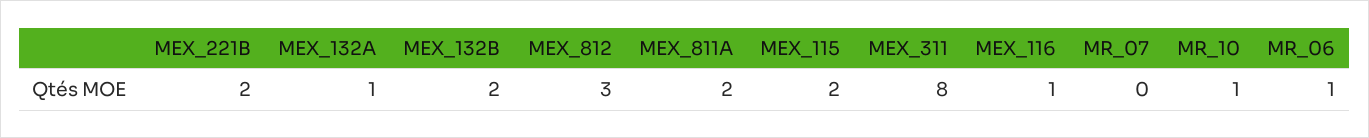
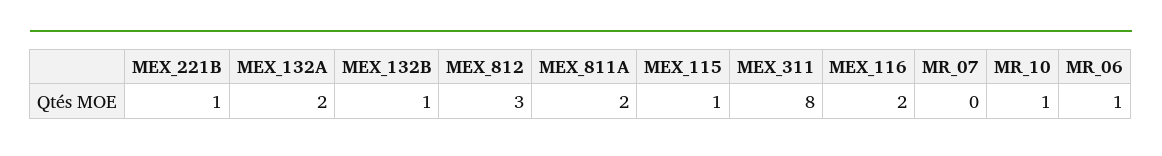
  {
-   "MEX_221B": 2,
+   "MEX_221B": 1,
-   "MEX_132A": 1,
+   "MEX_132A": 2,
-   "MEX_132B": 2,
+   "MEX_132B": 1,
    "MEX_812": 3,
    "MEX_811A": 2,
-   "MEX_115": 2,
+   "MEX_115": 1,
    "MEX_311": 8,
-   "MEX_116": 1,
+   "MEX_116": 2,
    "MR_07": 0,
    "MR_10": 1,
    "MR_06": 1
  }

